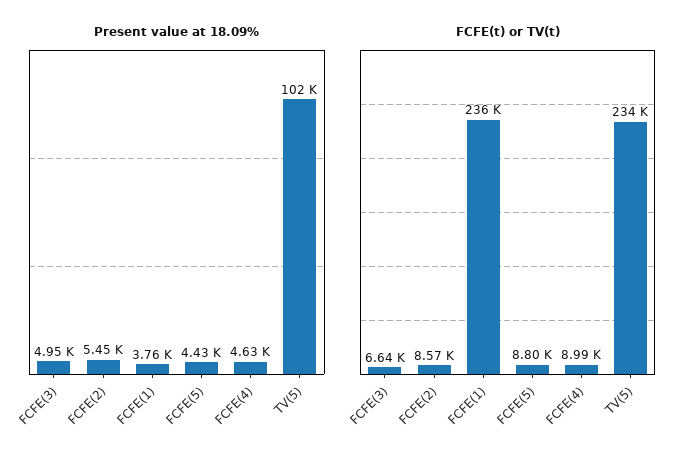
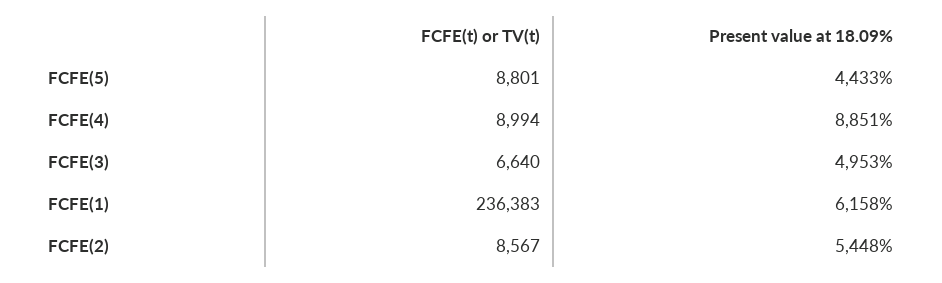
  {
    "Present value at 18.09%": {
      "FCFE(3)": 4953,
      "FCFE(2)": 5448,
-     "FCFE(1)": 3760,
+     "FCFE(1)": 6158,
      "FCFE(5)": 4433,
-     "FCFE(4)": 4630,
+     "FCFE(4)": 8851
-     "TV(5)": 102000
    },
    "FCFE(t) or TV(t)": {
      "FCFE(3)": 6640,
      "FCFE(2)": 8567,
      "FCFE(1)": 236383,
      "FCFE(5)": 8801,
-     "FCFE(4)": 8994,
+     "FCFE(4)": 8994
-     "TV(5)": 234000
    }
  }

